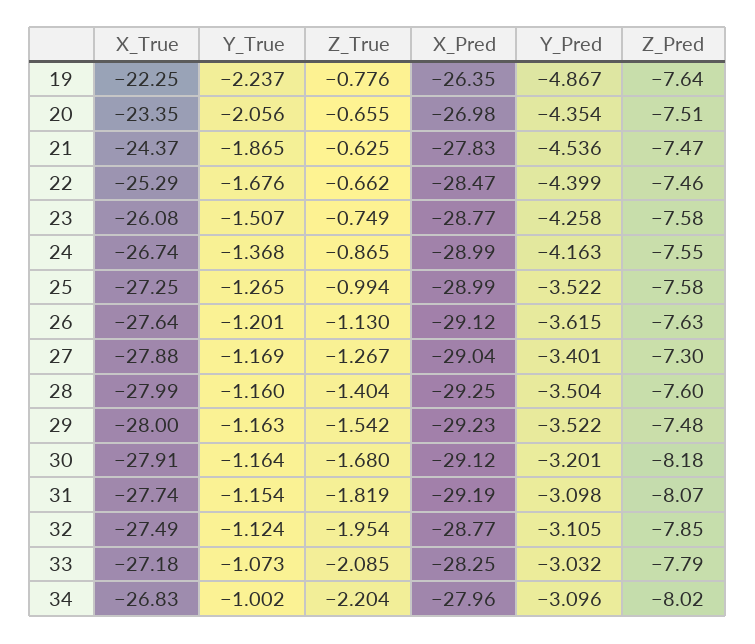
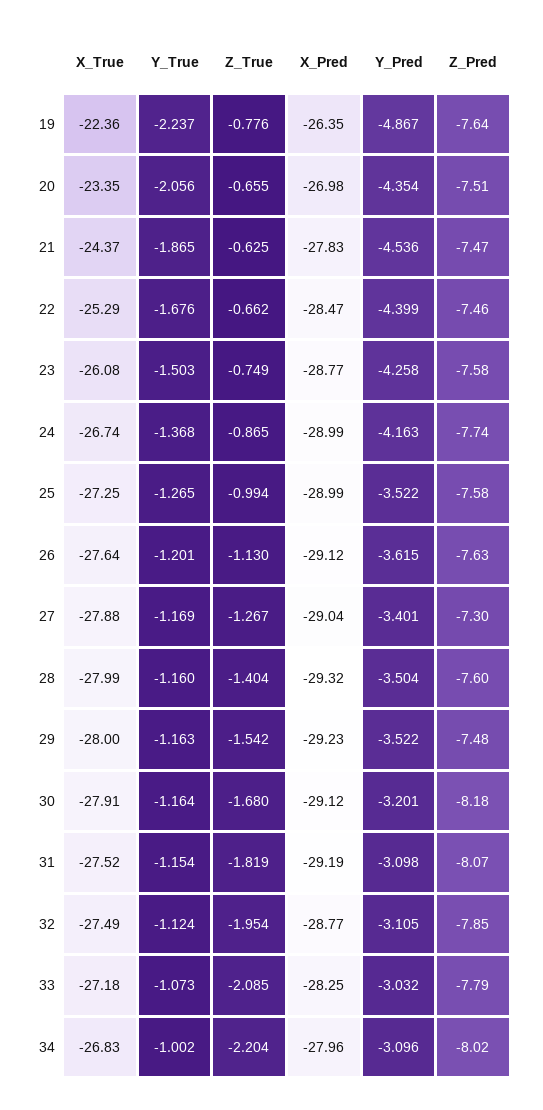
  {
    "X_True": {
-     "19": -22.25,
+     "19": -22.36,
      "20": -23.35,
      "21": -24.37,
      "22": -25.29,
      "23": -26.08,
      "24": -26.74,
      "25": -27.25,
      "26": -27.64,
      "27": -27.88,
      "28": -27.99,
      "29": -28,
      "30": -27.91,
-     "31": -27.74,
+     "31": -27.52,
      "32": -27.49,
      "33": -27.18,
      "34": -26.83
    },
    "Y_True": {
      "19": -2.237,
      "20": -2.056,
      "21": -1.865,
      "22": -1.676,
-     "23": -1.507,
+     "23": -1.503,
      "24": -1.368,
      "25": -1.265,
      "26": -1.201,
      "27": -1.169,
      "28": -1.16,
      "29": -1.163,
      "30": -1.164,
      "31": -1.154,
      "32": -1.124,
      "33": -1.073,
      "34": -1.002
    },
    "Z_True": {
      "19": -0.776,
      "20": -0.655,
      "21": -0.625,
      "22": -0.662,
      "23": -0.749,
      "24": -0.865,
      "25": -0.994,
      "26": -1.13,
      "27": -1.267,
      "28": -1.404,
      "29": -1.542,
      "30": -1.68,
      "31": -1.819,
      "32": -1.954,
      "33": -2.085,
      "34": -2.204
    },
    "X_Pred": {
      "19": -26.35,
      "20": -26.98,
      "21": -27.83,
      "22": -28.47,
      "23": -28.77,
      "24": -28.99,
      "25": -28.99,
      "26": -29.12,
      "27": -29.04,
-     "28": -29.25,
+     "28": -29.32,
      "29": -29.23,
      "30": -29.12,
      "31": -29.19,
      "32": -28.77,
      "33": -28.25,
      "34": -27.96
    },
    "Y_Pred": {
      "19": -4.867,
      "20": -4.354,
      "21": -4.536,
      "22": -4.399,
      "23": -4.258,
      "24": -4.163,
      "25": -3.522,
      "26": -3.615,
      "27": -3.401,
      "28": -3.504,
      "29": -3.522,
      "30": -3.201,
      "31": -3.098,
      "32": -3.105,
      "33": -3.032,
      "34": -3.096
    },
    "Z_Pred": {
      "19": -7.64,
      "20": -7.51,
      "21": -7.47,
      "22": -7.46,
      "23": -7.58,
-     "24": -7.55,
+     "24": -7.74,
      "25": -7.58,
      "26": -7.63,
      "27": -7.3,
      "28": -7.6,
      "29": -7.48,
      "30": -8.18,
      "31": -8.07,
      "32": -7.85,
      "33": -7.79,
      "34": -8.02
    }
  }

